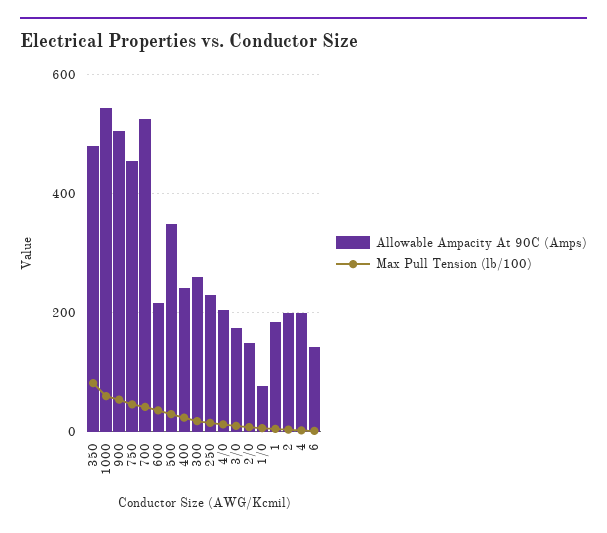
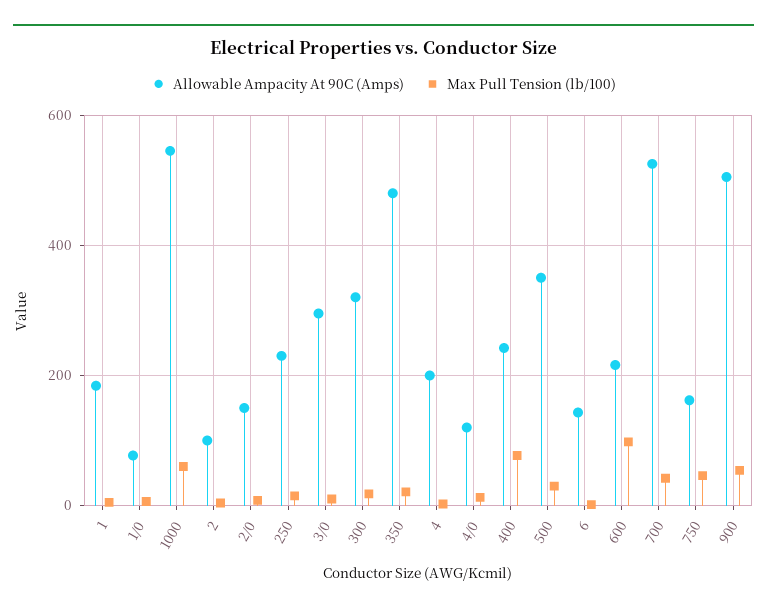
  {
    "Allowable Ampacity At 90C (Amps)": {
      "350": 480,
      "1000": 540,
      "900": 500,
-     "750": 460,
+     "750": 160,
      "700": 520,
      "600": 220,
      "500": 360,
      "400": 240,
-     "300": 260,
+     "300": 320,
      "250": 240,
-     "4/0": 200,
+     "4/0": 120,
-     "3/0": 180,
+     "3/0": 300,
      "2/0": 160,
      "1/0": 80,
      "1": 180,
-     "2": 200,
+     "2": 100,
      "4": 200,
      "6": 140
    },
    "Max Pull Tension (lb/100)": {
-     "350": 80,
+     "350": 20,
      "1000": 60,
      "900": 60,
      "750": 40,
      "700": 40,
-     "600": 40,
+     "600": 100,
      "500": 40,
-     "400": 20,
+     "400": 80,
      "300": 20,
      "250": 20,
      "4/0": 20,
      "3/0": 20,
      "2/0": 0,
      "1/0": 0,
      "1": 0,
      "2": 0,
      "4": 0,
      "6": 0
    }
  }

